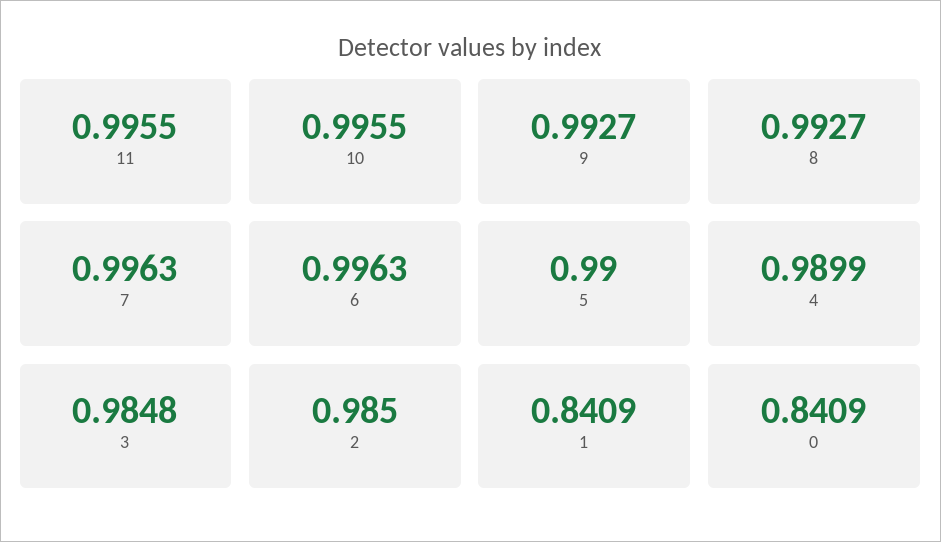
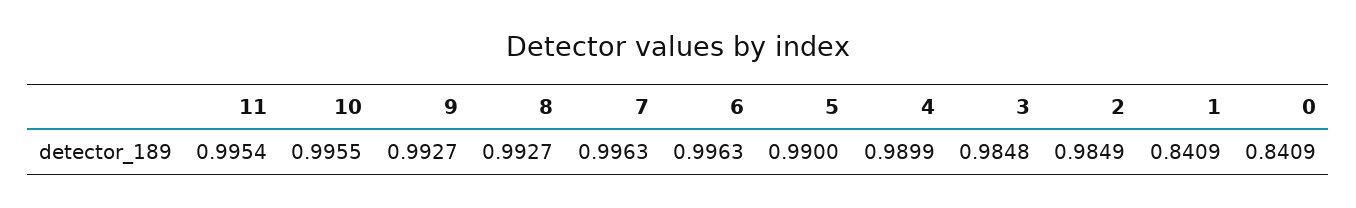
  {
-   "11": 0.9955,
+   "11": 0.9954,
    "10": 0.9955,
    "9": 0.9927,
    "8": 0.9927,
    "7": 0.9963,
    "6": 0.9963,
    "5": 0.99,
    "4": 0.9899,
    "3": 0.9848,
-   "2": 0.985,
+   "2": 0.9849,
    "1": 0.8409,
    "0": 0.8409
  }

